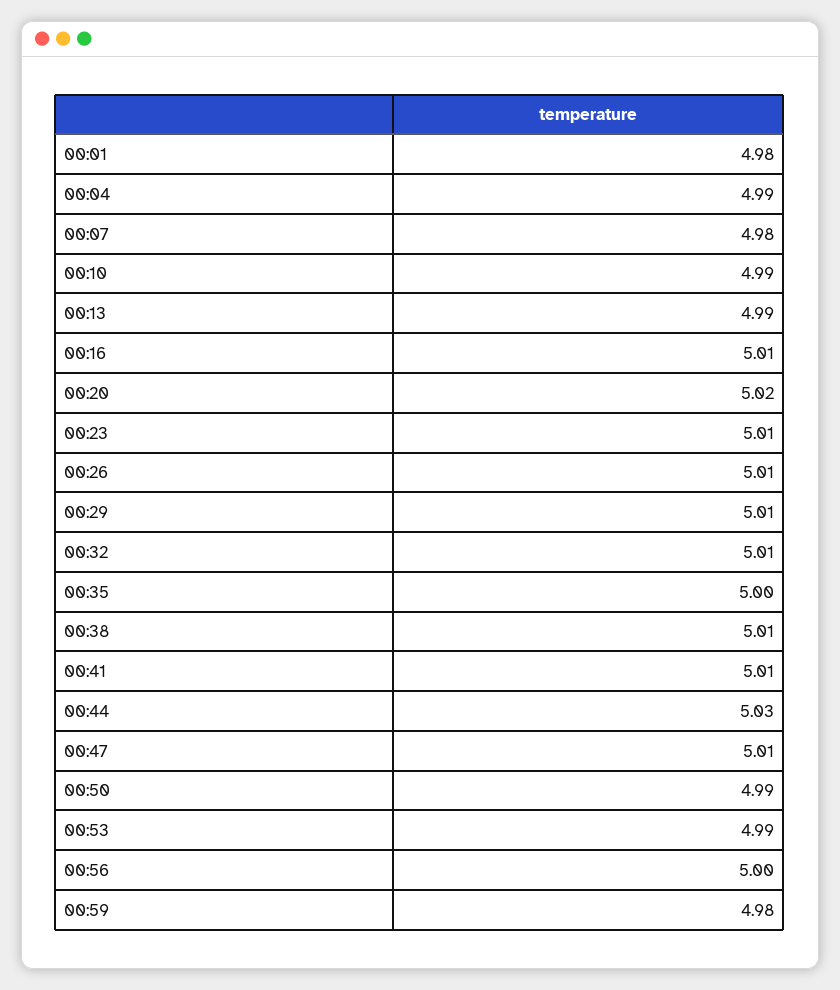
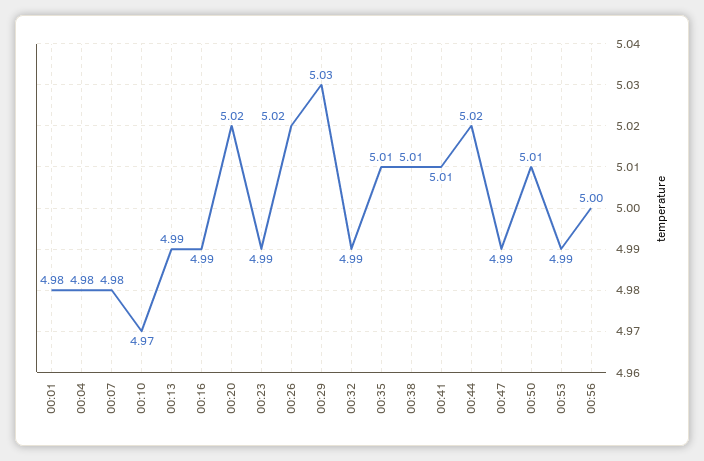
  {
    "00:01": 4.98,
-   "00:04": 4.99,
+   "00:04": 4.98,
    "00:07": 4.98,
-   "00:10": 4.99,
+   "00:10": 4.97,
    "00:13": 4.99,
-   "00:16": 5.01,
+   "00:16": 4.99,
    "00:20": 5.02,
-   "00:23": 5.01,
+   "00:23": 4.99,
-   "00:26": 5.01,
+   "00:26": 5.02,
-   "00:29": 5.01,
+   "00:29": 5.03,
-   "00:32": 5.01,
+   "00:32": 4.99,
-   "00:35": 5,
+   "00:35": 5.01,
    "00:38": 5.01,
    "00:41": 5.01,
-   "00:44": 5.03,
+   "00:44": 5.02,
-   "00:47": 5.01,
+   "00:47": 4.99,
-   "00:50": 4.99,
+   "00:50": 5.01,
    "00:53": 4.99,
-   "00:56": 5,
+   "00:56": 5
-   "00:59": 4.98
  }

